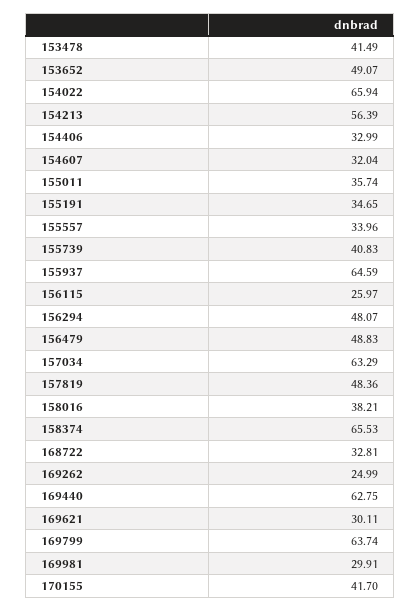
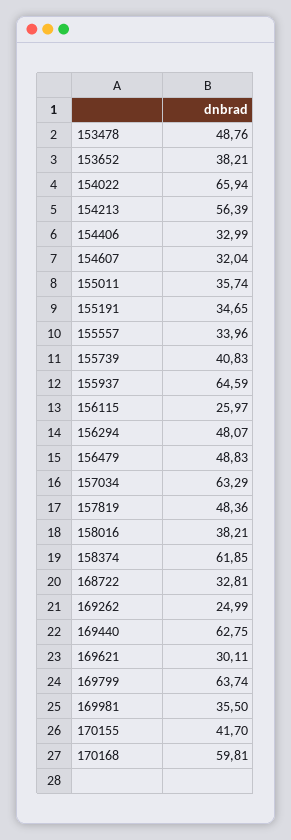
  {
-   "153478": 41.49,
+   "153478": 48.76,
-   "153652": 49.07,
+   "153652": 38.21,
    "154022": 65.94,
    "154213": 56.39,
    "154406": 32.99,
    "154607": 32.04,
    "155011": 35.74,
    "155191": 34.65,
    "155557": 33.96,
    "155739": 40.83,
    "155937": 64.59,
    "156115": 25.97,
    "156294": 48.07,
    "156479": 48.83,
    "157034": 63.29,
    "157819": 48.36,
    "158016": 38.21,
-   "158374": 65.53,
+   "158374": 61.85,
    "168722": 32.81,
    "169262": 24.99,
    "169440": 62.75,
    "169621": 30.11,
    "169799": 63.74,
-   "169981": 29.91,
+   "169981": 35.5,
-   "170155": 41.7
+   "170155": 41.7,
+   "170168": 59.81
  }

